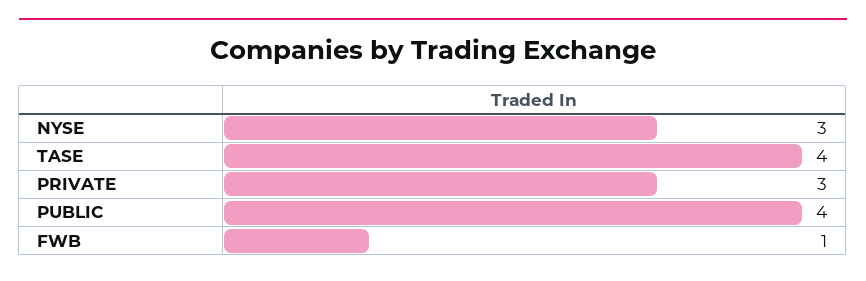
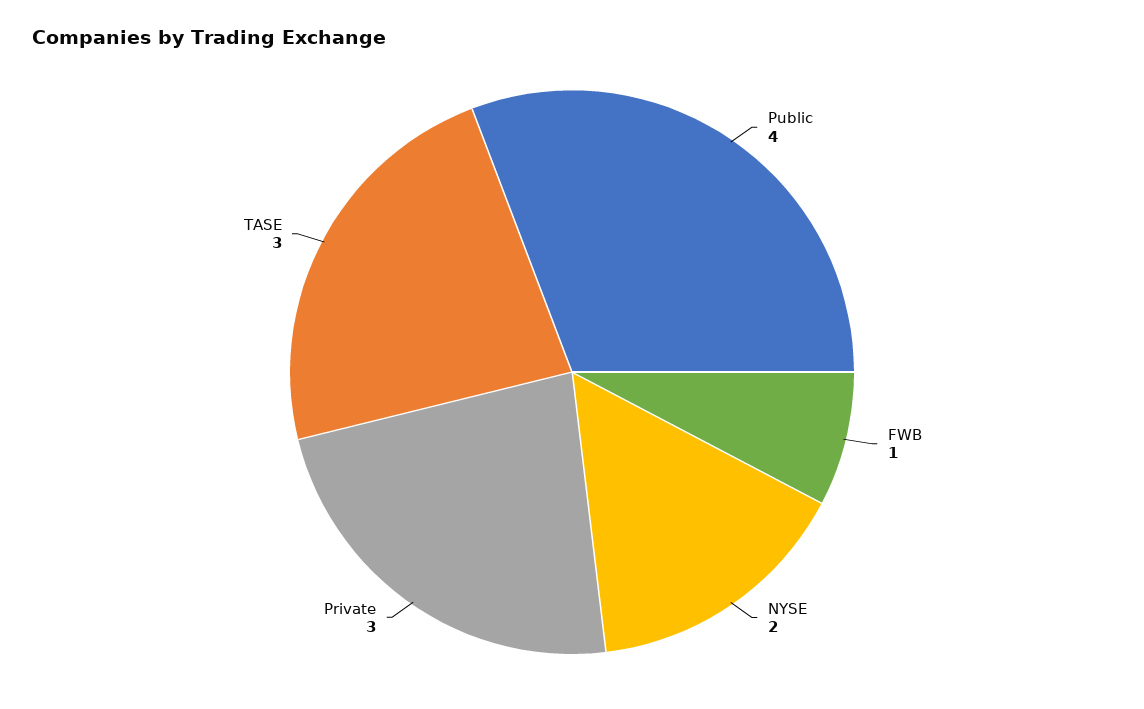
  {
-   "NYSE": 3,
+   "NYSE": 2,
-   "TASE": 4,
+   "TASE": 3,
    "PRIVATE": 3,
    "PUBLIC": 4,
    "FWB": 1
  }

